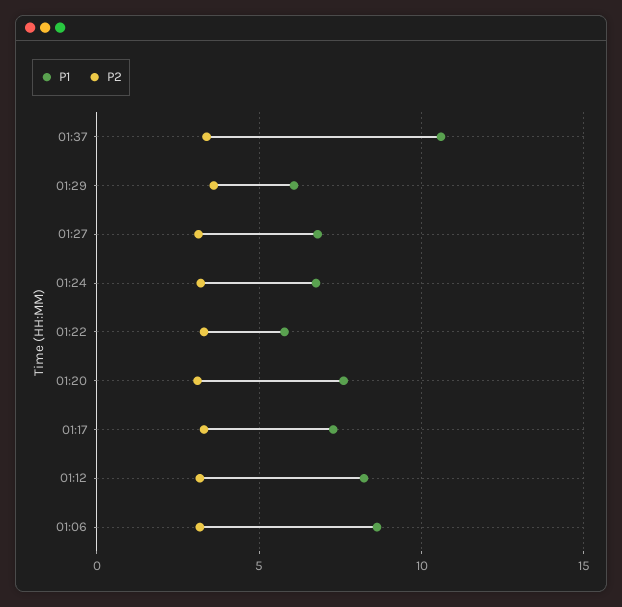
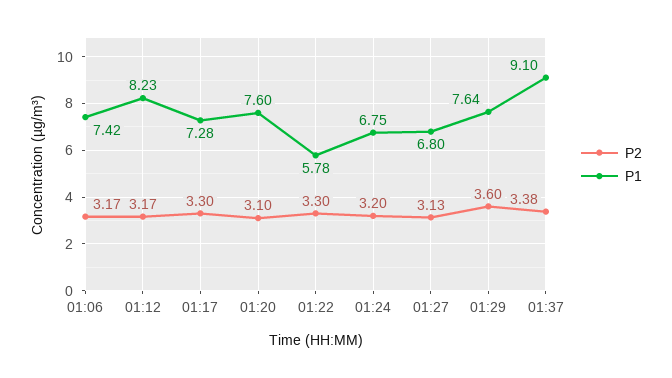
  {
    "P1": {
-     "01:37": 10.5,
+     "01:37": 9.1,
-     "01:29": 6,
+     "01:29": 7.64,
      "01:27": 6.8,
      "01:24": 6.75,
      "01:22": 5.78,
      "01:20": 7.6,
      "01:17": 7.28,
      "01:12": 8.23,
-     "01:06": 8.5
+     "01:06": 7.42
    },
    "P2": {
      "01:37": 3.38,
      "01:29": 3.6,
      "01:27": 3.13,
      "01:24": 3.2,
      "01:22": 3.3,
      "01:20": 3.1,
      "01:17": 3.3,
      "01:12": 3.17,
      "01:06": 3.17
    }
  }

